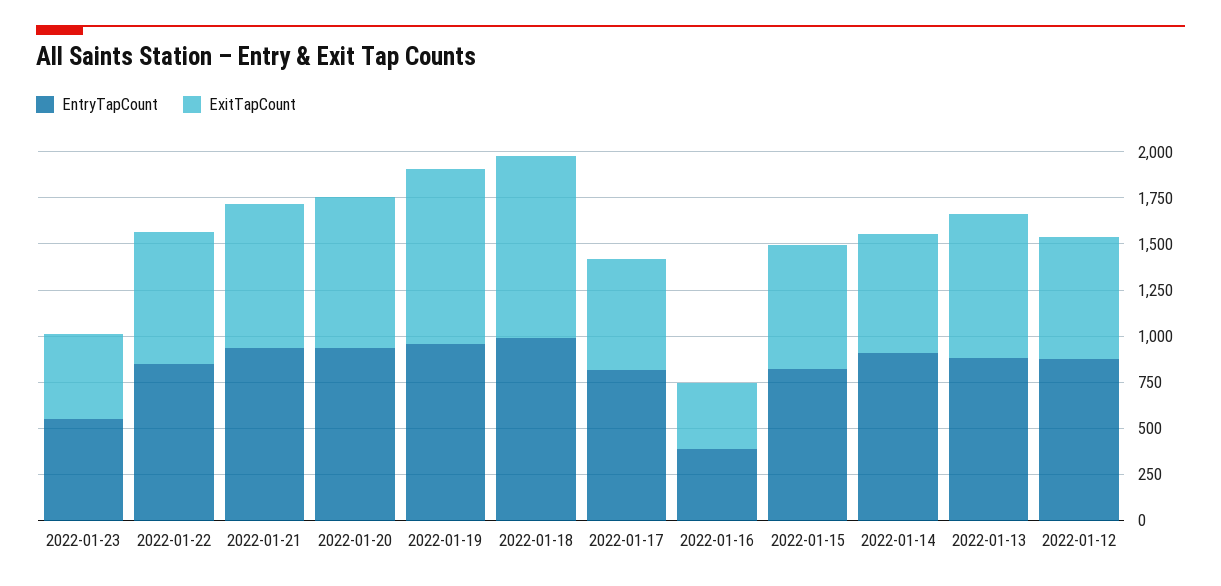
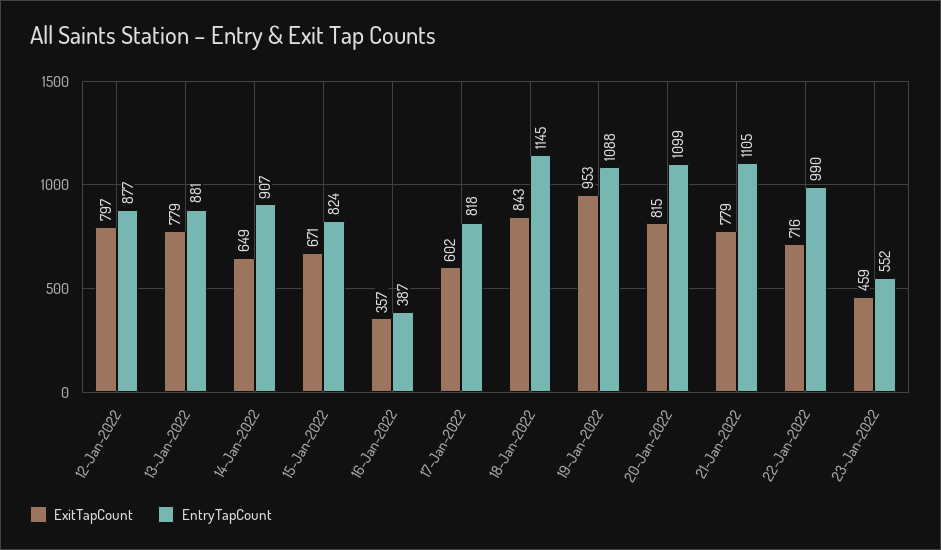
  {
    "EntryTapCount": {
      "2022-01-23": 552,
-     "2022-01-22": 850,
+     "2022-01-22": 990,
-     "2022-01-21": 950,
+     "2022-01-21": 1105,
-     "2022-01-20": 950,
+     "2022-01-20": 1099,
-     "2022-01-19": 950,
+     "2022-01-19": 1088,
-     "2022-01-18": 1000,
+     "2022-01-18": 1145,
      "2022-01-17": 818,
      "2022-01-16": 387,
      "2022-01-15": 824,
      "2022-01-14": 907,
      "2022-01-13": 881,
      "2022-01-12": 877
    },
    "ExitTapCount": {
      "2022-01-23": 459,
      "2022-01-22": 716,
      "2022-01-21": 779,
      "2022-01-20": 815,
      "2022-01-19": 953,
-     "2022-01-18": 1000,
+     "2022-01-18": 843,
      "2022-01-17": 602,
      "2022-01-16": 357,
      "2022-01-15": 671,
      "2022-01-14": 649,
      "2022-01-13": 779,
-     "2022-01-12": 650
+     "2022-01-12": 797
    }
  }

